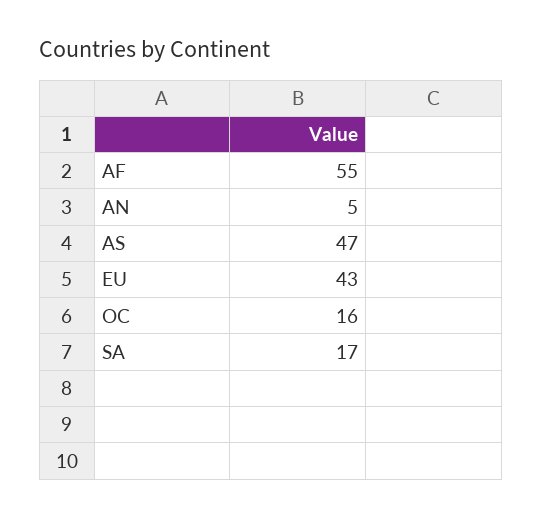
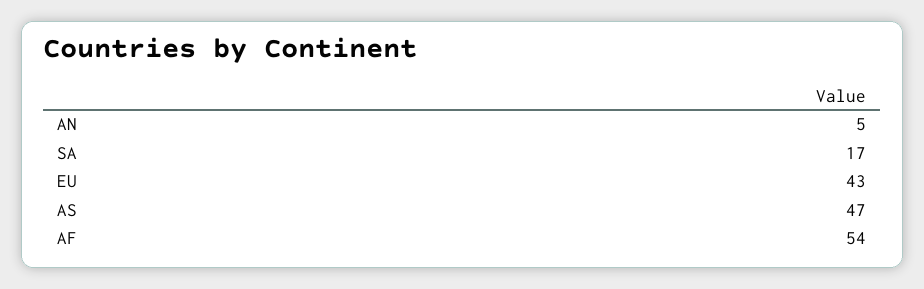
  {
-   "AF": 55,
+   "AF": 54,
    "AN": 5,
    "AS": 47,
    "EU": 43,
-   "OC": 16,
    "SA": 17
  }

